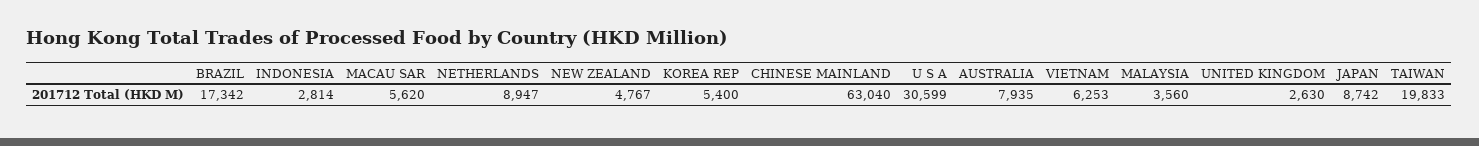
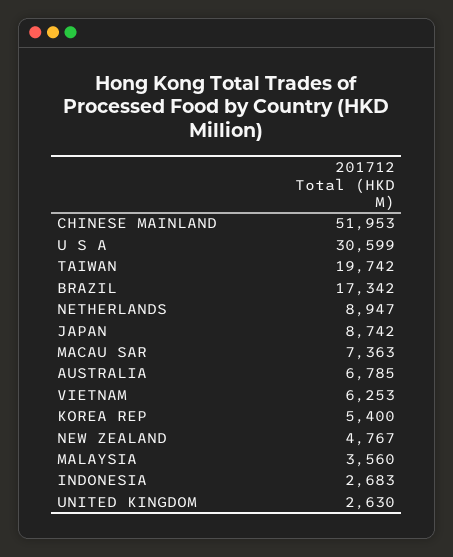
  {
    "BRAZIL": 17342,
-   "INDONESIA": 2814,
+   "INDONESIA": 2683,
-   "MACAU SAR": 5620,
+   "MACAU SAR": 7363,
    "NETHERLANDS": 8947,
    "NEW ZEALAND": 4767,
    "KOREA REP": 5400,
-   "CHINESE MAINLAND": 63040,
+   "CHINESE MAINLAND": 51953,
    "U S A": 30599,
-   "AUSTRALIA": 7935,
+   "AUSTRALIA": 6785,
    "VIETNAM": 6253,
    "MALAYSIA": 3560,
    "UNITED KINGDOM": 2630,
    "JAPAN": 8742,
-   "TAIWAN": 19833
+   "TAIWAN": 19742
  }

